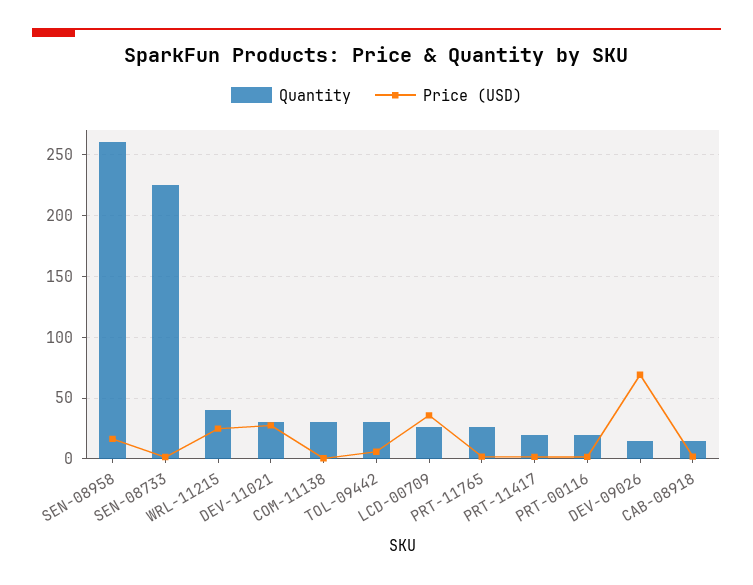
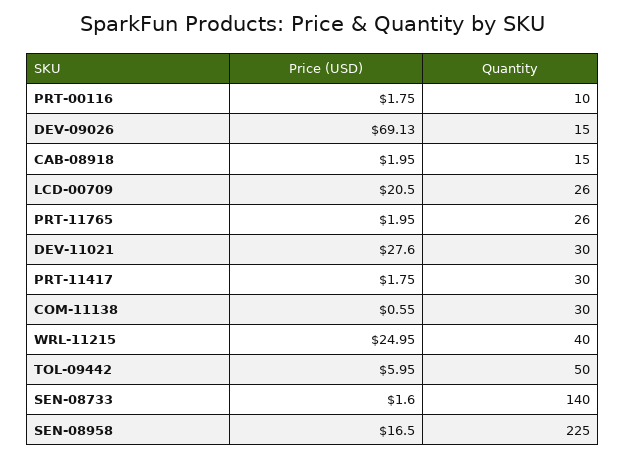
  {
    "Quantity": {
-     "SEN-08958": 260,
+     "SEN-08958": 225,
-     "SEN-08733": 225,
+     "SEN-08733": 140,
      "WRL-11215": 40,
      "DEV-11021": 30,
      "COM-11138": 30,
-     "TOL-09442": 30,
+     "TOL-09442": 50,
      "LCD-00709": 26,
      "PRT-11765": 26,
-     "PRT-11417": 20,
+     "PRT-11417": 30,
-     "PRT-00116": 20,
+     "PRT-00116": 10,
      "DEV-09026": 15,
      "CAB-08918": 15
    },
    "Price (USD)": {
      "SEN-08958": 16.5,
      "SEN-08733": 1.6,
      "WRL-11215": 24.95,
      "DEV-11021": 27.6,
      "COM-11138": 0.55,
      "TOL-09442": 5.95,
-     "LCD-00709": 35,
+     "LCD-00709": 20.5,
      "PRT-11765": 1.95,
      "PRT-11417": 1.75,
      "PRT-00116": 1.75,
      "DEV-09026": 69.13,
      "CAB-08918": 1.95
    }
  }

